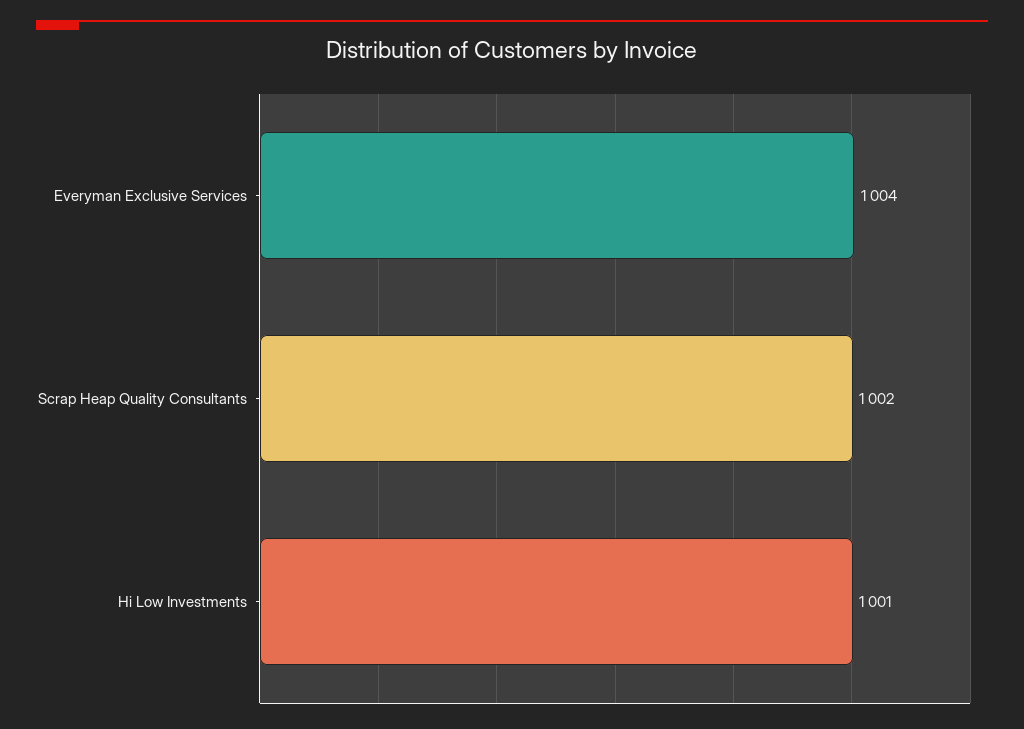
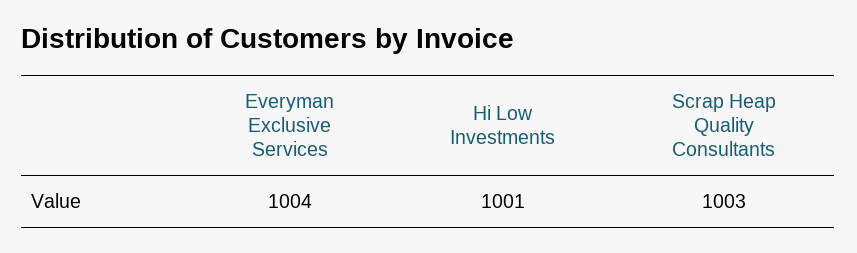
  {
    "Everyman Exclusive Services": 1004,
-   "Scrap Heap Quality Consultants": 1002,
+   "Scrap Heap Quality Consultants": 1003,
    "Hi Low Investments": 1001
  }

